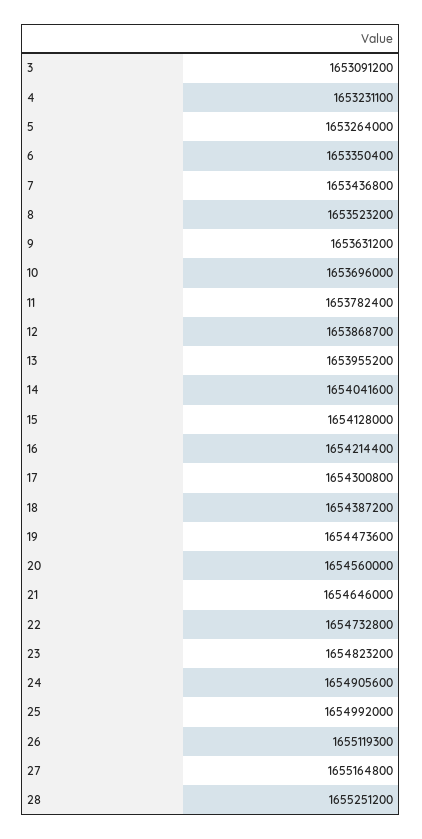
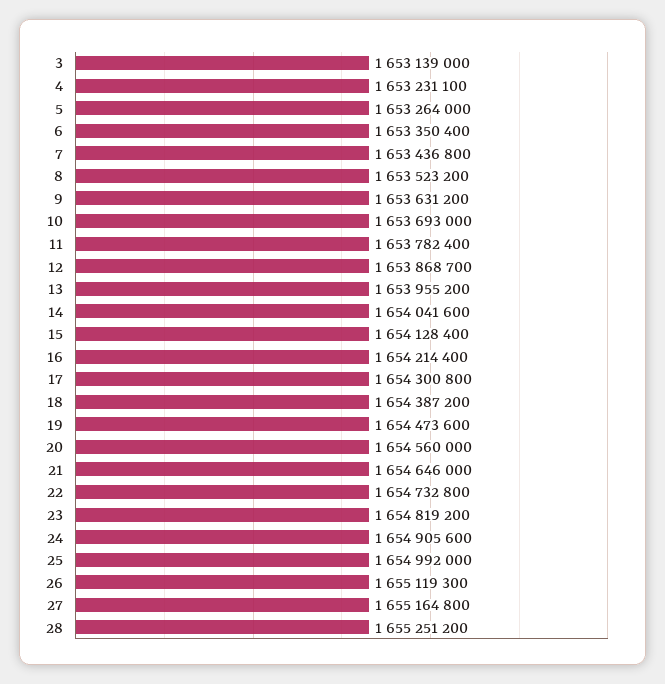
  {
-   "3": 1653091200,
+   "3": 1653139000,
    "4": 1653231100,
    "5": 1653264000,
    "6": 1653350400,
    "7": 1653436800,
    "8": 1653523200,
    "9": 1653631200,
-   "10": 1653696000,
+   "10": 1653693000,
    "11": 1653782400,
    "12": 1653868700,
    "13": 1653955200,
    "14": 1654041600,
-   "15": 1654128000,
+   "15": 1654128400,
    "16": 1654214400,
    "17": 1654300800,
    "18": 1654387200,
    "19": 1654473600,
    "20": 1654560000,
    "21": 1654646000,
    "22": 1654732800,
-   "23": 1654823200,
+   "23": 1654819200,
    "24": 1654905600,
    "25": 1654992000,
    "26": 1655119300,
    "27": 1655164800,
    "28": 1655251200
  }

